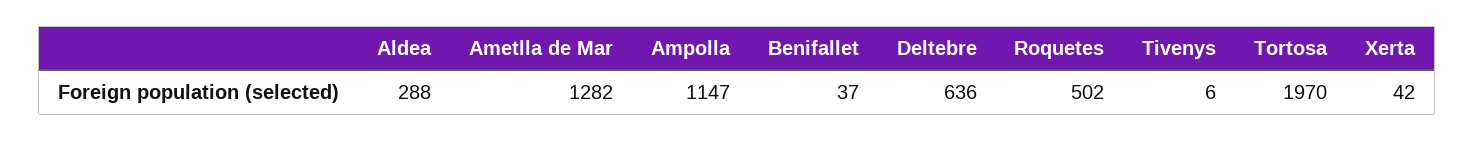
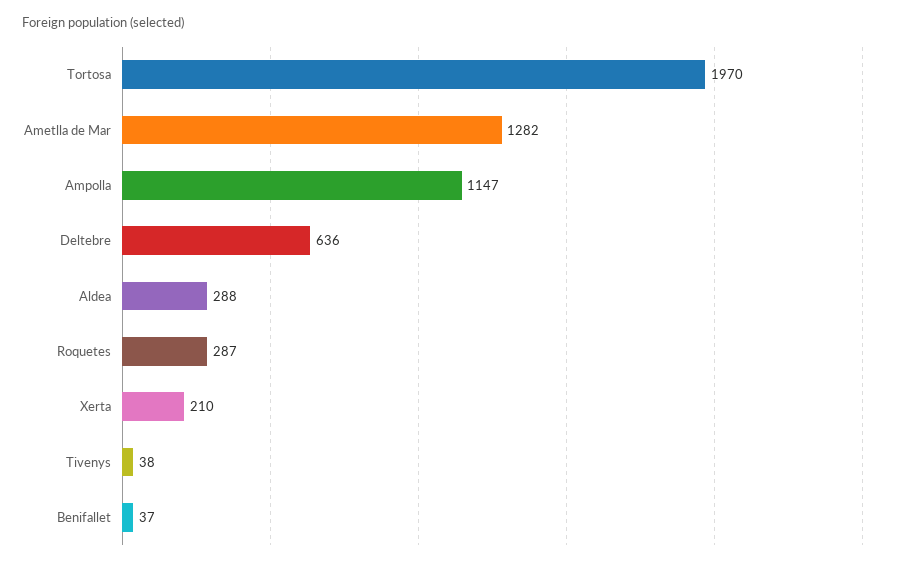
  {
    "Aldea": 288,
    "Ametlla de Mar": 1282,
    "Ampolla": 1147,
    "Benifallet": 37,
    "Deltebre": 636,
-   "Roquetes": 502,
+   "Roquetes": 287,
-   "Tivenys": 6,
+   "Tivenys": 38,
    "Tortosa": 1970,
-   "Xerta": 42
+   "Xerta": 210
  }

